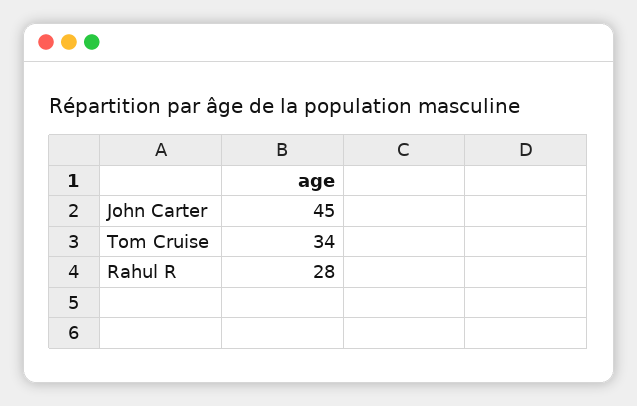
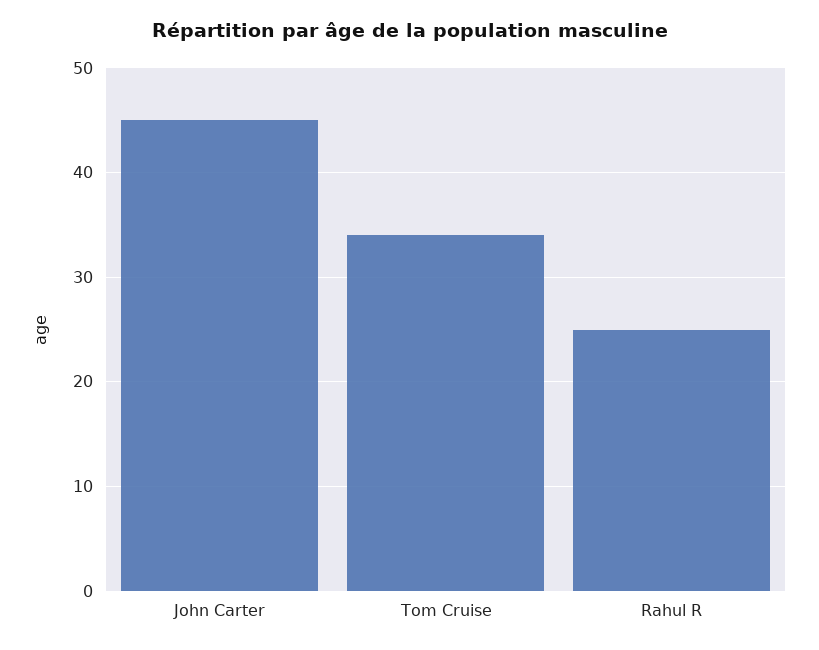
  {
    "John Carter": 45,
    "Tom Cruise": 34,
-   "Rahul R": 28
+   "Rahul R": 25
  }

